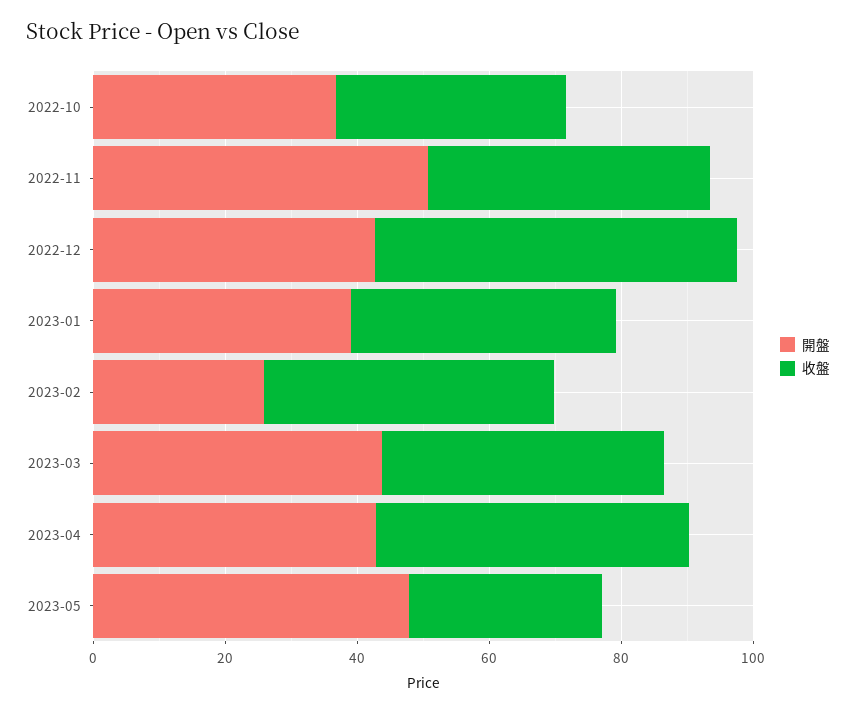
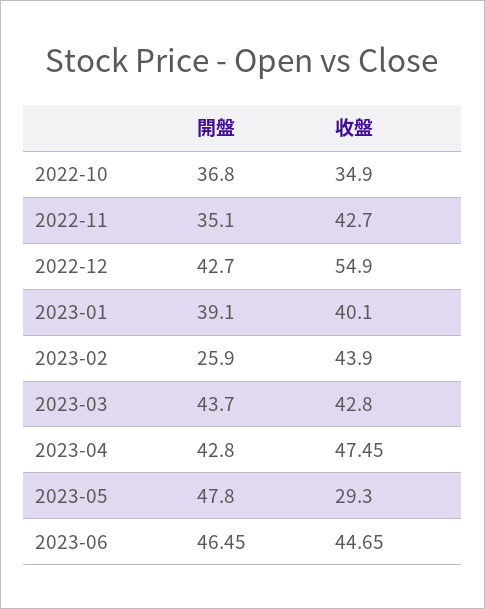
  {
    "開盤": {
      "2022-10": 36.8,
-     "2022-11": 50,
+     "2022-11": 35.1,
      "2022-12": 42.7,
      "2023-01": 39.1,
      "2023-02": 25.9,
      "2023-03": 43.7,
      "2023-04": 42.8,
-     "2023-05": 47.8
+     "2023-05": 47.8,
+     "2023-06": 46.45
    },
    "收盤": {
      "2022-10": 34.9,
      "2022-11": 42.7,
      "2022-12": 54.9,
      "2023-01": 40.1,
      "2023-02": 43.9,
      "2023-03": 42.8,
      "2023-04": 47.45,
-     "2023-05": 29.3
+     "2023-05": 29.3,
+     "2023-06": 44.65
    }
  }

